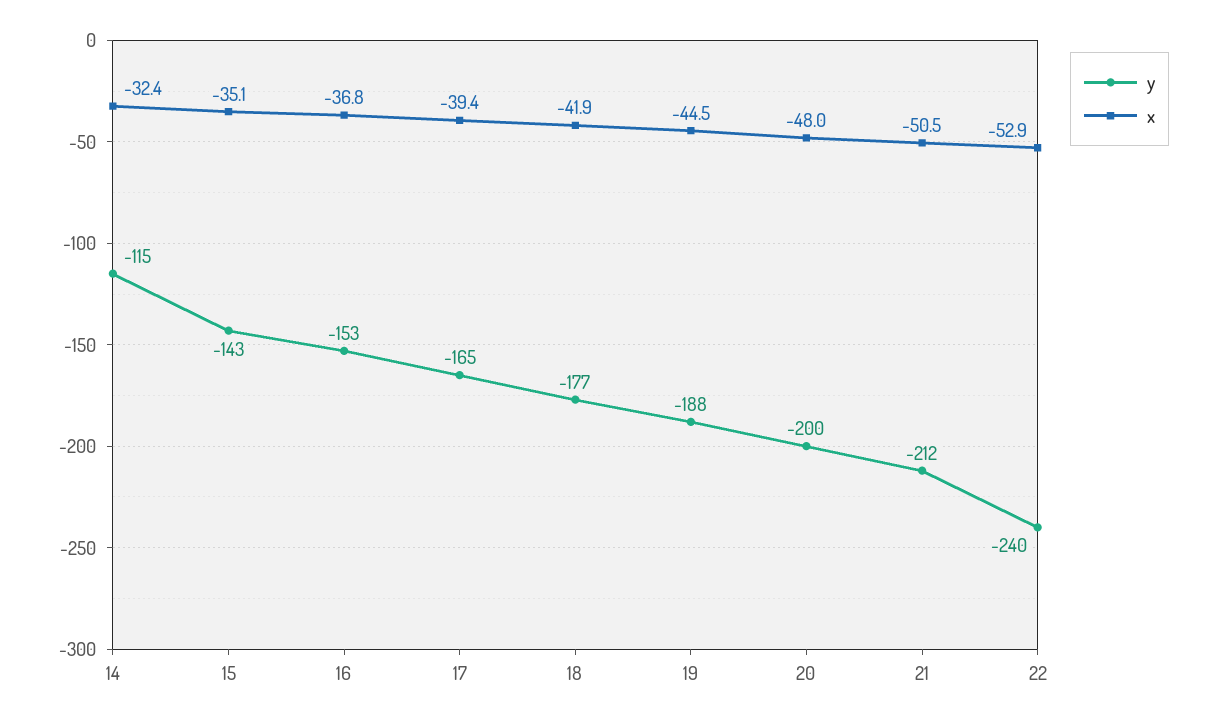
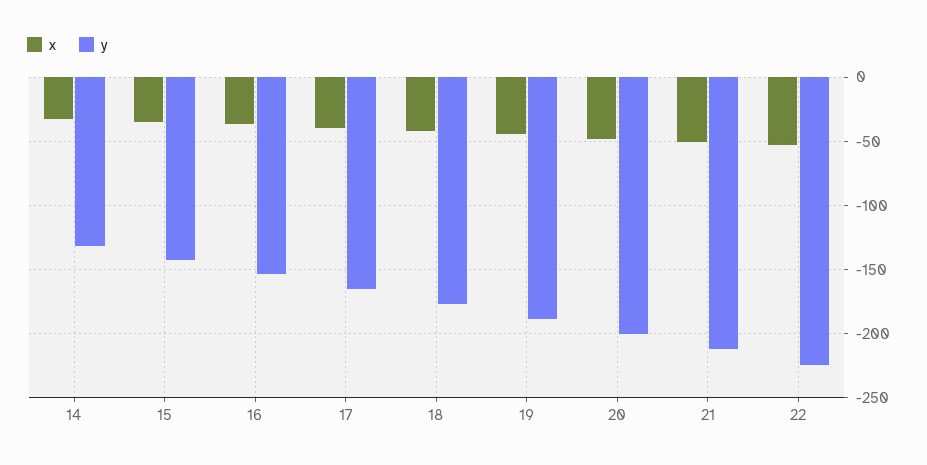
  {
    "y": {
-     "14": -115,
+     "14": -130,
      "15": -143,
      "16": -153,
      "17": -165,
      "18": -177,
      "19": -188,
      "20": -200,
      "21": -212,
-     "22": -240
+     "22": -225
    },
    "x": {
      "14": -32.4,
      "15": -35.1,
      "16": -36.8,
      "17": -39.4,
      "18": -41.9,
      "19": -44.5,
      "20": -48,
      "21": -50.5,
      "22": -52.9
    }
  }

